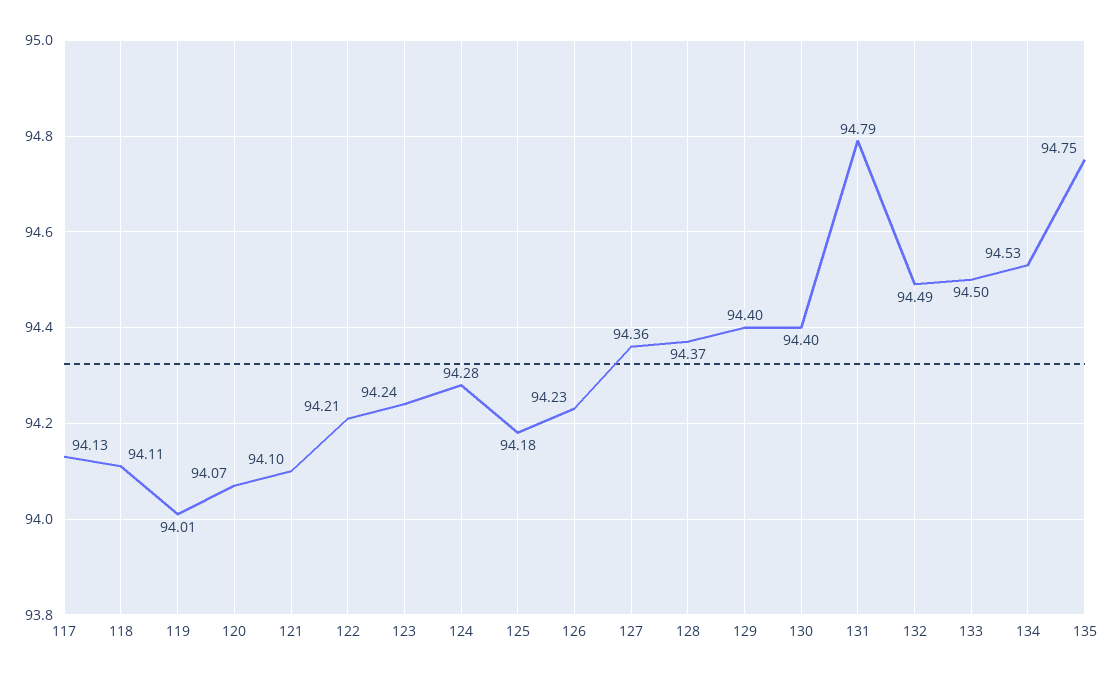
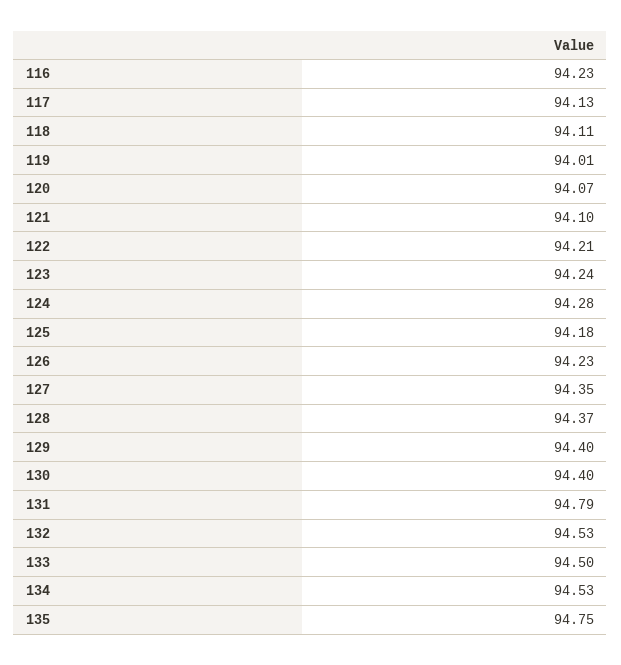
  {
    "117": 94.13,
    "118": 94.11,
    "119": 94.01,
    "120": 94.07,
    "121": 94.1,
    "122": 94.21,
    "123": 94.24,
    "124": 94.28,
    "125": 94.18,
    "126": 94.23,
-   "127": 94.36,
+   "127": 94.35,
    "128": 94.37,
    "129": 94.4,
    "130": 94.4,
    "131": 94.79,
-   "132": 94.49,
+   "132": 94.53,
    "133": 94.5,
    "134": 94.53,
-   "135": 94.75
+   "135": 94.75,
+   "116": 94.23
  }

